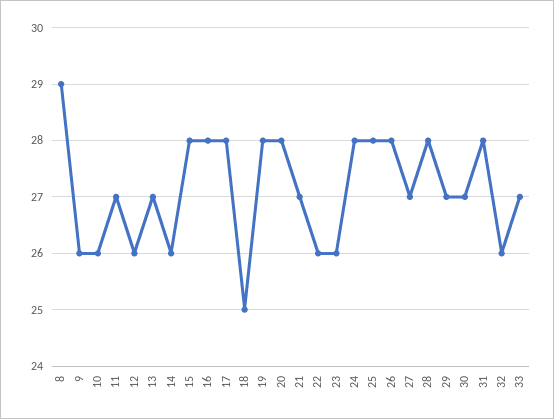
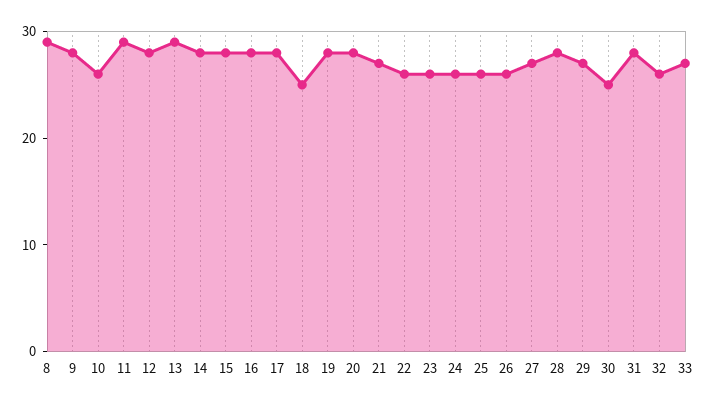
  {
    "8": 29,
-   "9": 26,
+   "9": 28,
    "10": 26,
-   "11": 27,
+   "11": 29,
-   "12": 26,
+   "12": 28,
-   "13": 27,
+   "13": 29,
-   "14": 26,
+   "14": 28,
    "15": 28,
    "16": 28,
    "17": 28,
    "18": 25,
    "19": 28,
    "20": 28,
    "21": 27,
    "22": 26,
    "23": 26,
-   "24": 28,
+   "24": 26,
-   "25": 28,
+   "25": 26,
-   "26": 28,
+   "26": 26,
    "27": 27,
    "28": 28,
    "29": 27,
-   "30": 27,
+   "30": 25,
    "31": 28,
    "32": 26,
    "33": 27
  }

